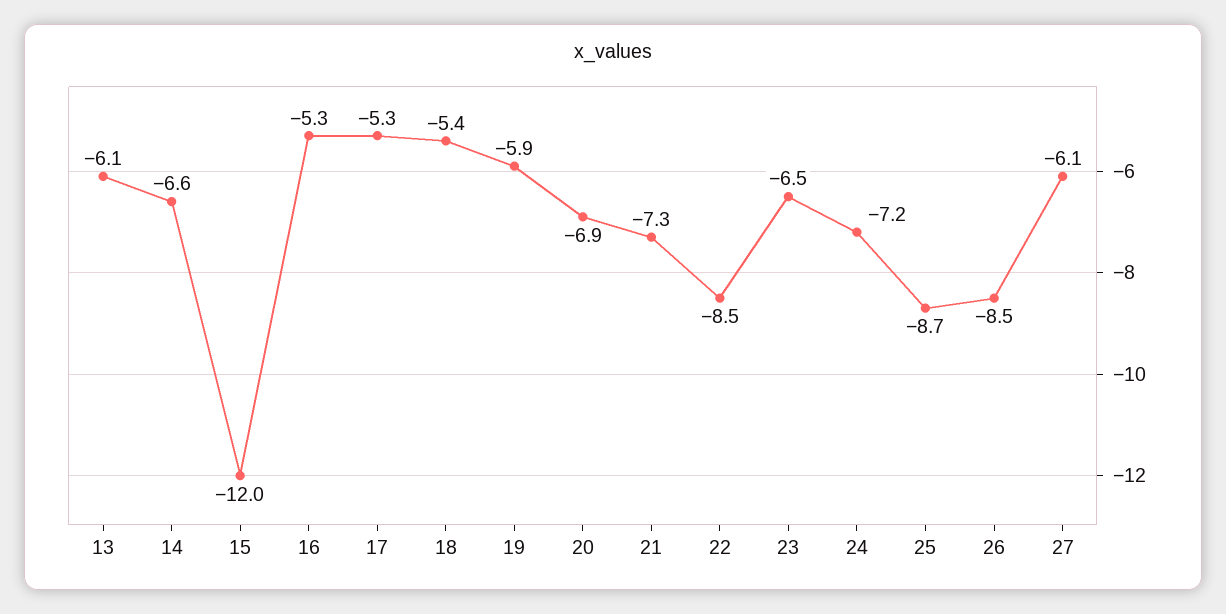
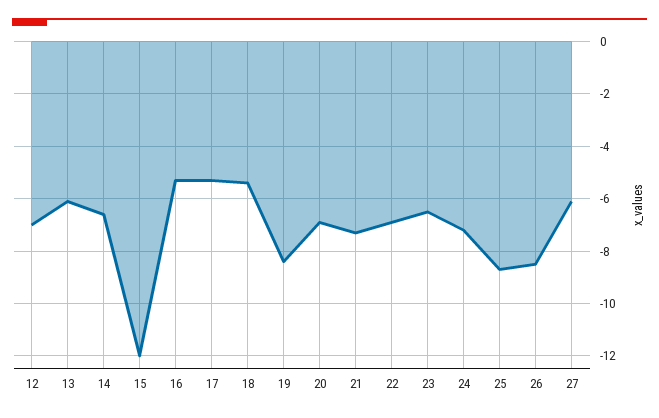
  {
    "13": -6.1,
    "14": -6.6,
    "15": -12,
    "16": -5.3,
    "17": -5.3,
    "18": -5.4,
-   "19": -5.9,
+   "19": -8.5,
    "20": -6.9,
    "21": -7.3,
-   "22": -8.5,
+   "22": -7,
    "23": -6.5,
    "24": -7.2,
    "25": -8.7,
    "26": -8.5,
-   "27": -6.1
+   "27": -6.1,
+   "12": -7
  }

